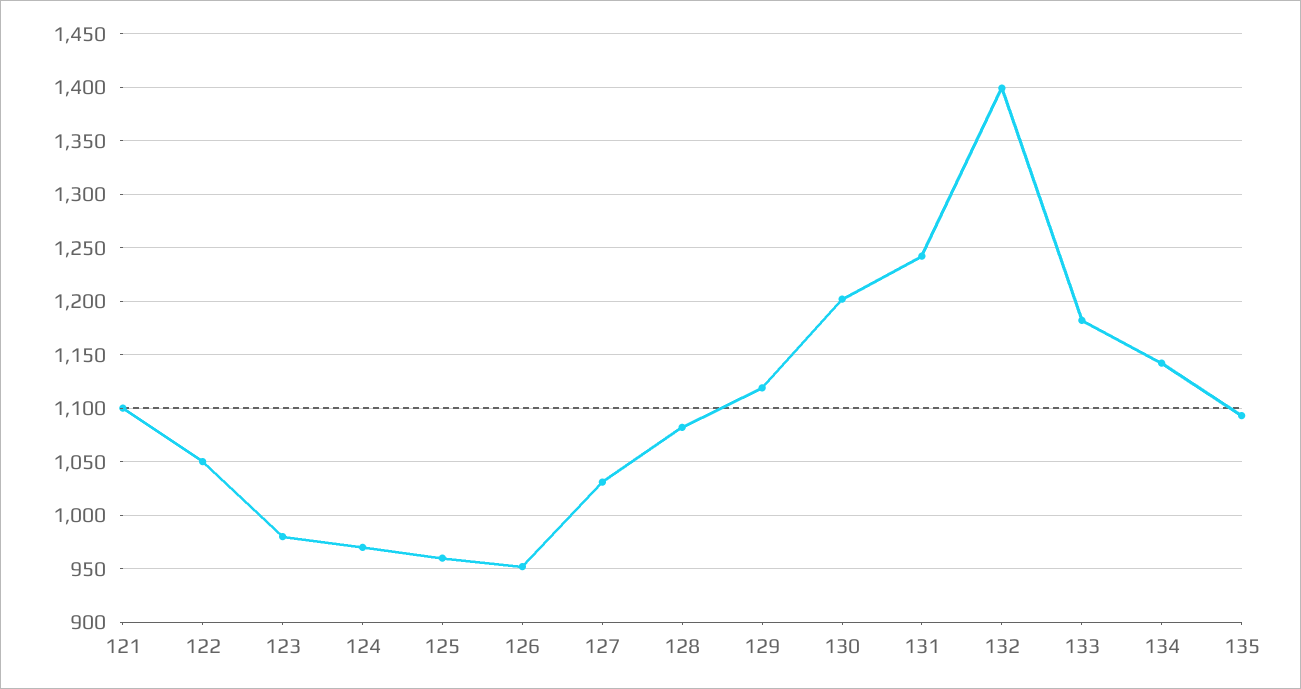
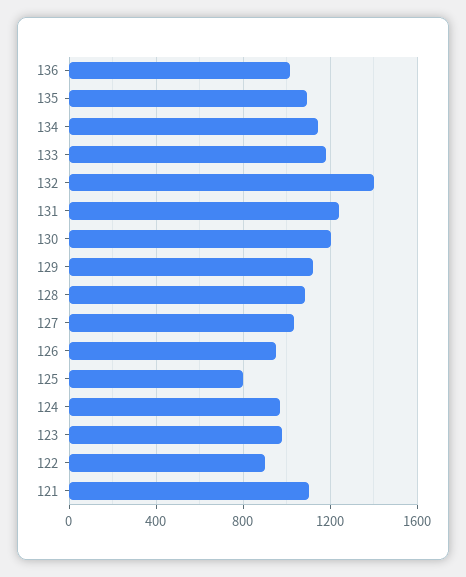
  {
    "121": 1100,
-   "122": 1050,
+   "122": 900,
    "123": 980,
    "124": 970,
-   "125": 960,
+   "125": 800,
    "126": 950,
    "127": 1030,
    "128": 1080,
    "129": 1120,
    "130": 1200,
    "131": 1240,
    "132": 1400,
    "133": 1180,
    "134": 1140,
-   "135": 1090
+   "135": 1090,
+   "136": 1000
  }

